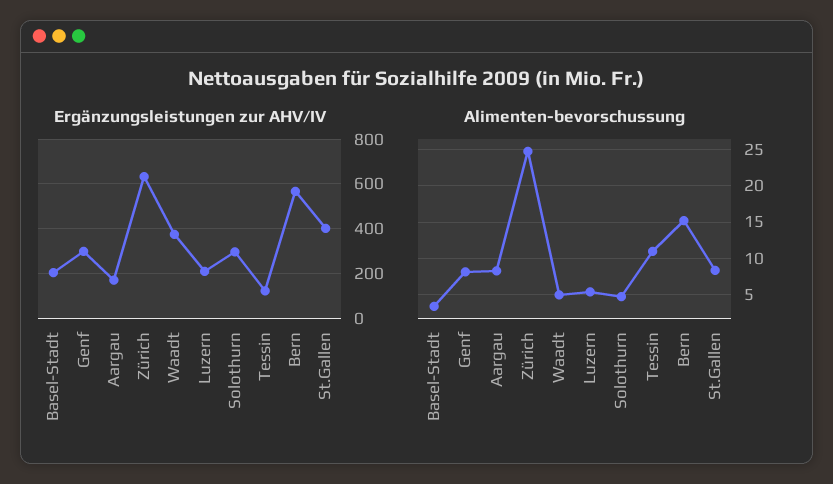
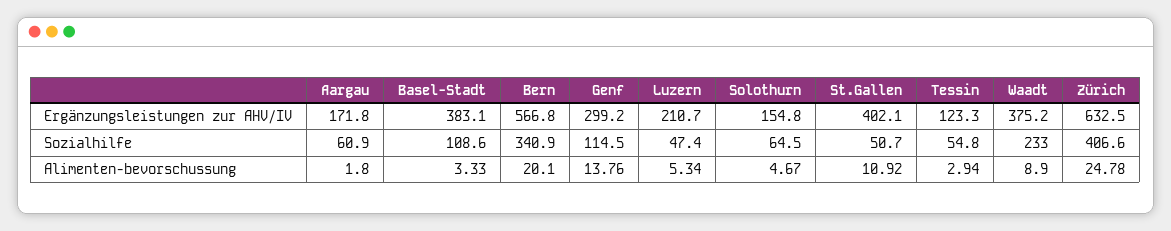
  {
    "Ergänzungsleistungen zur AHV/IV": {
-     "Basel-Stadt": 200,
+     "Basel-Stadt": 383.1,
      "Genf": 299.2,
      "Aargau": 171.8,
      "Zürich": 632.5,
      "Waadt": 375.2,
      "Luzern": 210.7,
-     "Solothurn": 300,
+     "Solothurn": 154.8,
      "Tessin": 123.3,
      "Bern": 566.8,
      "St.Gallen": 402.1
    },
    "Alimenten-bevorschussung": {
      "Basel-Stadt": 3.33,
-     "Genf": 8,
+     "Genf": 13.76,
-     "Aargau": 8,
+     "Aargau": 1.8,
      "Zürich": 24.78,
-     "Waadt": 5,
+     "Waadt": 8.9,
      "Luzern": 5.34,
      "Solothurn": 4.67,
-     "Tessin": 11,
+     "Tessin": 2.94,
-     "Bern": 15,
+     "Bern": 20.1,
-     "St.Gallen": 8
+     "St.Gallen": 10.92
-   }
+   },
+   "Sozialhilfe": {
+     "Aargau": 60.9,
+     "Basel-Stadt": 108.6,
+     "Bern": 340.9,
+     "Genf": 114.5,
+     "Luzern": 47.4,
+     "Solothurn": 64.5,
+     "St.Gallen": 50.7,
+     "Tessin": 54.8,
+     "Waadt": 233,
+     "Zürich": 406.6
+   }
  }

